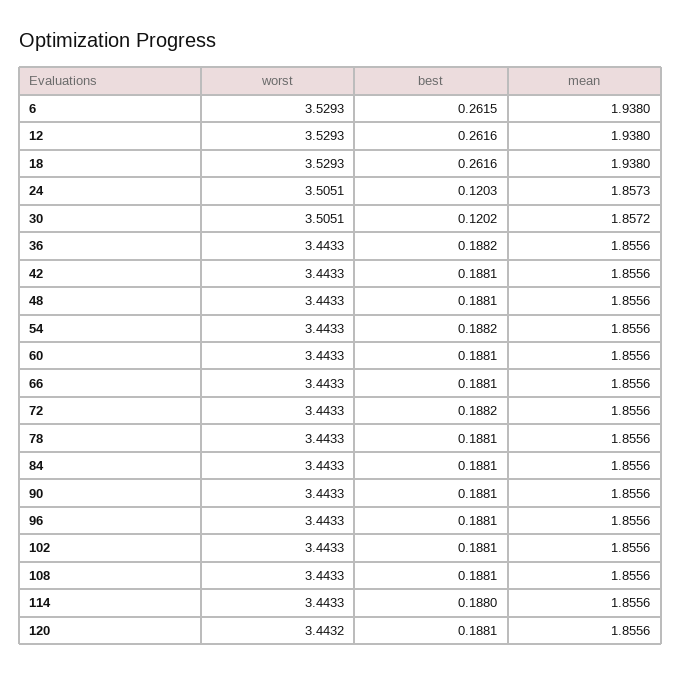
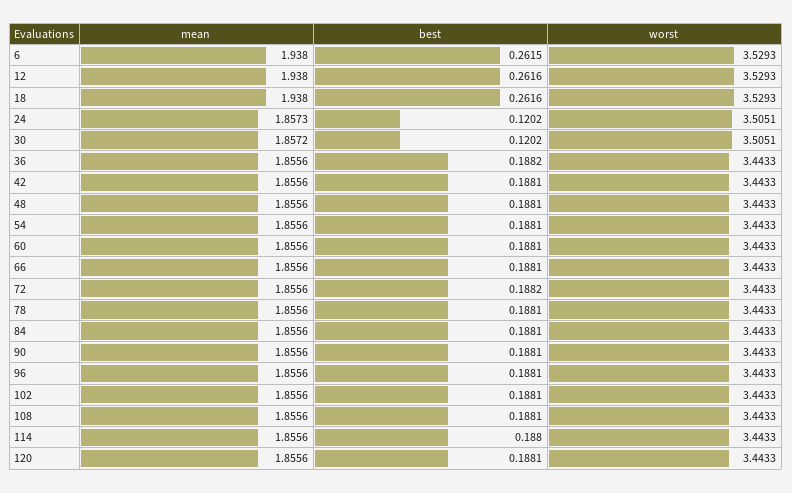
  {
    "worst": {
      "6": 3.5293,
      "12": 3.5293,
      "18": 3.5293,
      "24": 3.5051,
      "30": 3.5051,
      "36": 3.4433,
      "42": 3.4433,
      "48": 3.4433,
      "54": 3.4433,
      "60": 3.4433,
      "66": 3.4433,
      "72": 3.4433,
      "78": 3.4433,
      "84": 3.4433,
      "90": 3.4433,
      "96": 3.4433,
      "102": 3.4433,
      "108": 3.4433,
      "114": 3.4433,
-     "120": 3.4432
+     "120": 3.4433
    },
    "best": {
      "6": 0.2615,
      "12": 0.2616,
      "18": 0.2616,
-     "24": 0.1203,
+     "24": 0.1202,
      "30": 0.1202,
      "36": 0.1882,
      "42": 0.1881,
      "48": 0.1881,
-     "54": 0.1882,
+     "54": 0.1881,
      "60": 0.1881,
      "66": 0.1881,
      "72": 0.1882,
      "78": 0.1881,
      "84": 0.1881,
      "90": 0.1881,
      "96": 0.1881,
      "102": 0.1881,
      "108": 0.1881,
      "114": 0.188,
      "120": 0.1881
    },
    "mean": {
      "6": 1.938,
      "12": 1.938,
      "18": 1.938,
      "24": 1.8573,
      "30": 1.8572,
      "36": 1.8556,
      "42": 1.8556,
      "48": 1.8556,
      "54": 1.8556,
      "60": 1.8556,
      "66": 1.8556,
      "72": 1.8556,
      "78": 1.8556,
      "84": 1.8556,
      "90": 1.8556,
      "96": 1.8556,
      "102": 1.8556,
      "108": 1.8556,
      "114": 1.8556,
      "120": 1.8556
    }
  }

